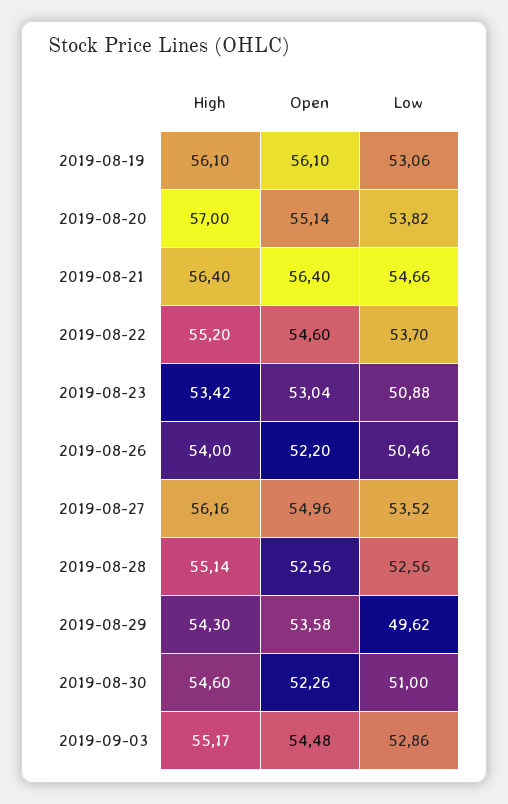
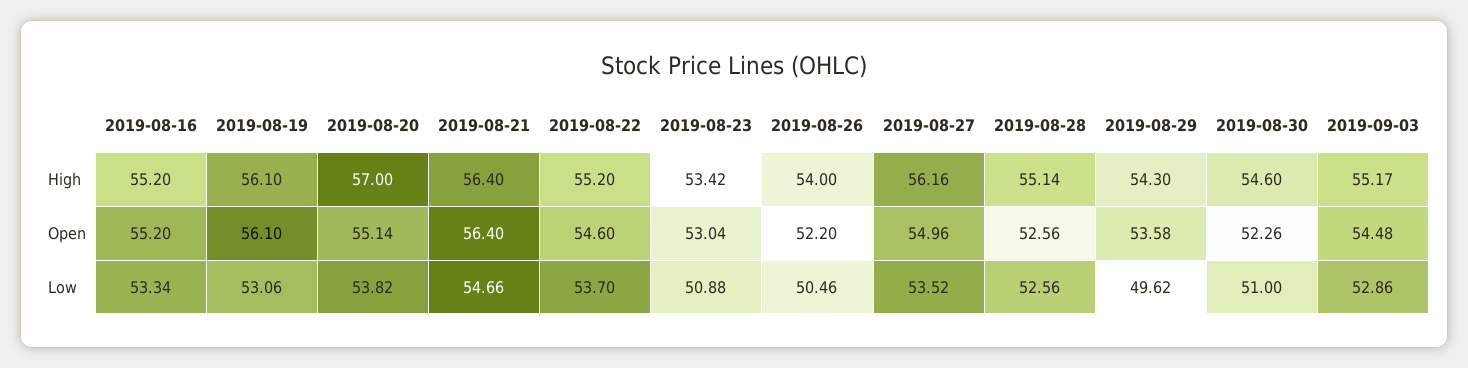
  {
    "High": {
      "2019-08-19": 56.1,
      "2019-08-20": 57,
      "2019-08-21": 56.4,
      "2019-08-22": 55.2,
      "2019-08-23": 53.42,
      "2019-08-26": 54,
      "2019-08-27": 56.16,
      "2019-08-28": 55.14,
      "2019-08-29": 54.3,
      "2019-08-30": 54.6,
-     "2019-09-03": 55.17
+     "2019-09-03": 55.17,
+     "2019-08-16": 55.2
    },
    "Open": {
      "2019-08-19": 56.1,
      "2019-08-20": 55.14,
      "2019-08-21": 56.4,
      "2019-08-22": 54.6,
      "2019-08-23": 53.04,
      "2019-08-26": 52.2,
      "2019-08-27": 54.96,
      "2019-08-28": 52.56,
      "2019-08-29": 53.58,
      "2019-08-30": 52.26,
-     "2019-09-03": 54.48
+     "2019-09-03": 54.48,
+     "2019-08-16": 55.2
    },
    "Low": {
      "2019-08-19": 53.06,
      "2019-08-20": 53.82,
      "2019-08-21": 54.66,
      "2019-08-22": 53.7,
      "2019-08-23": 50.88,
      "2019-08-26": 50.46,
      "2019-08-27": 53.52,
      "2019-08-28": 52.56,
      "2019-08-29": 49.62,
      "2019-08-30": 51,
-     "2019-09-03": 52.86
+     "2019-09-03": 52.86,
+     "2019-08-16": 53.34
    }
  }

